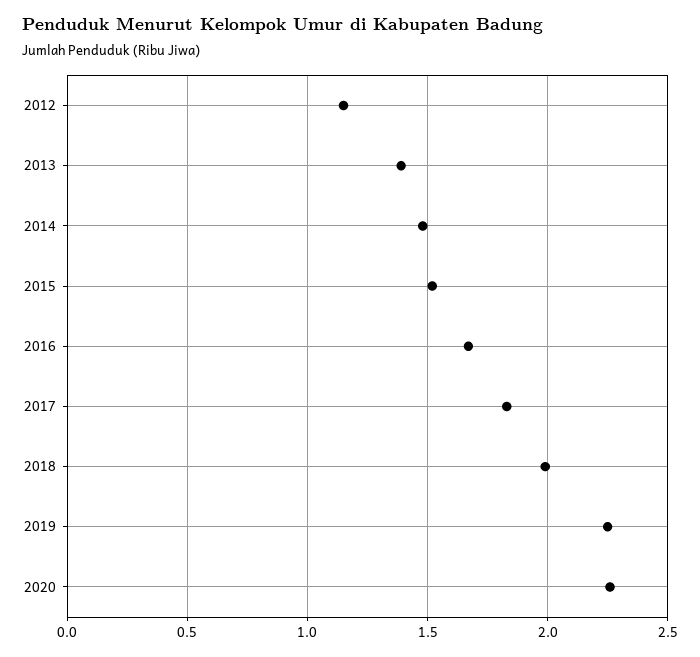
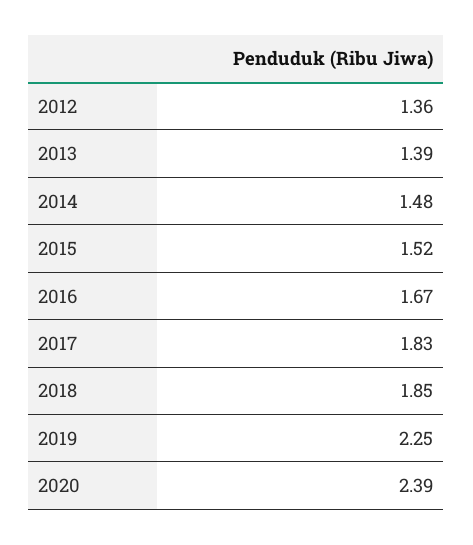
  {
-   "2012": 1.15,
+   "2012": 1.36,
    "2013": 1.39,
    "2014": 1.48,
    "2015": 1.52,
    "2016": 1.67,
    "2017": 1.83,
-   "2018": 2,
+   "2018": 1.85,
    "2019": 2.25,
-   "2020": 2.25
+   "2020": 2.39
  }

